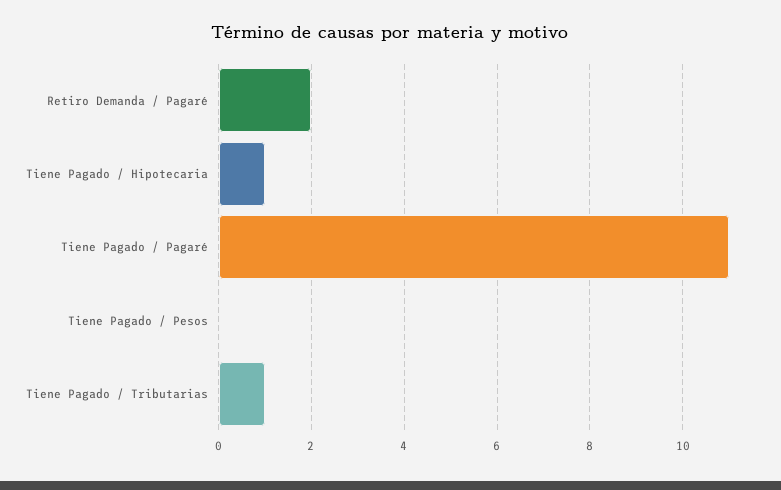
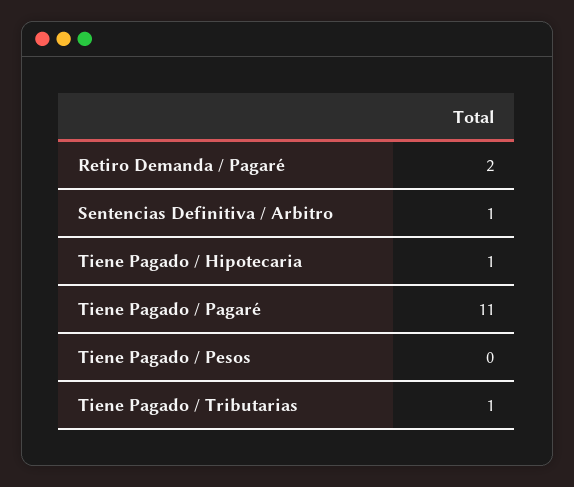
  {
    "Retiro Demanda / Pagaré": 2,
    "Tiene Pagado / Hipotecaria": 1,
    "Tiene Pagado / Pagaré": 11,
    "Tiene Pagado / Pesos": 0,
-   "Tiene Pagado / Tributarias": 1
+   "Tiene Pagado / Tributarias": 1,
+   "Sentencias Definitiva / Arbitro": 1
  }

